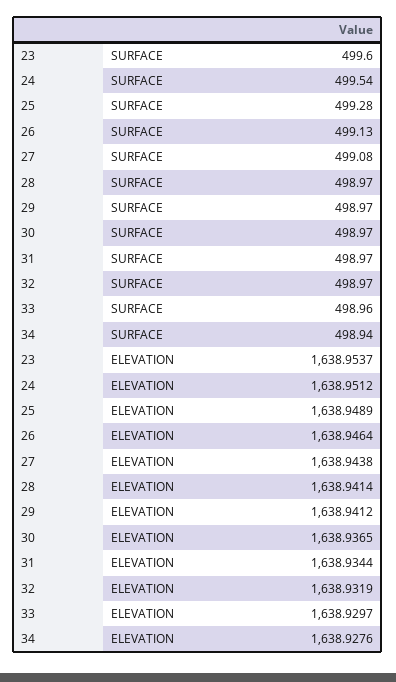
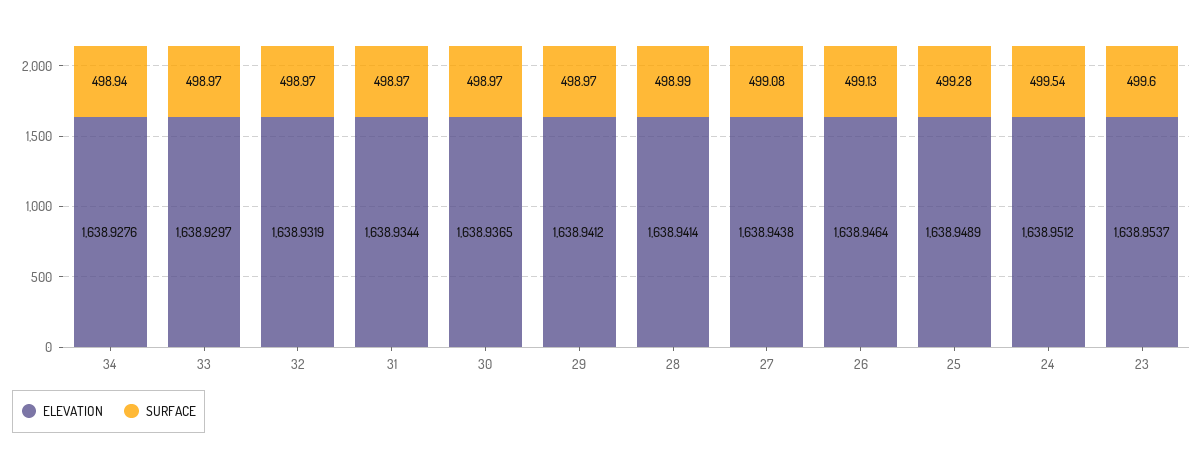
  {
    "SURFACE": {
      "23": 499.6,
      "24": 499.54,
      "25": 499.28,
      "26": 499.13,
      "27": 499.08,
-     "28": 498.97,
+     "28": 498.99,
      "29": 498.97,
      "30": 498.97,
      "31": 498.97,
      "32": 498.97,
-     "33": 498.96,
+     "33": 498.97,
      "34": 498.94
    },
    "ELEVATION": {
      "23": 1638.9537,
      "24": 1638.9512,
      "25": 1638.9489,
      "26": 1638.9464,
      "27": 1638.9438,
      "28": 1638.9414,
      "29": 1638.9412,
      "30": 1638.9365,
      "31": 1638.9344,
      "32": 1638.9319,
      "33": 1638.9297,
      "34": 1638.9276
    }
  }

